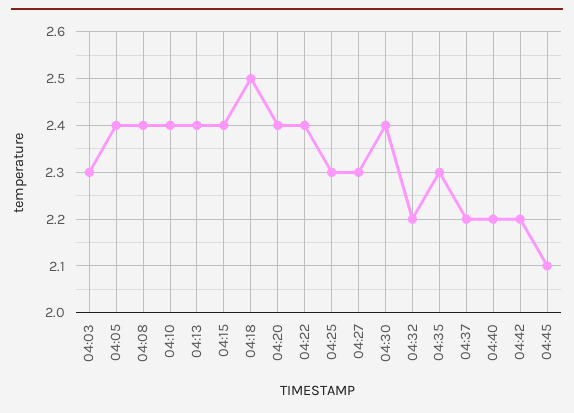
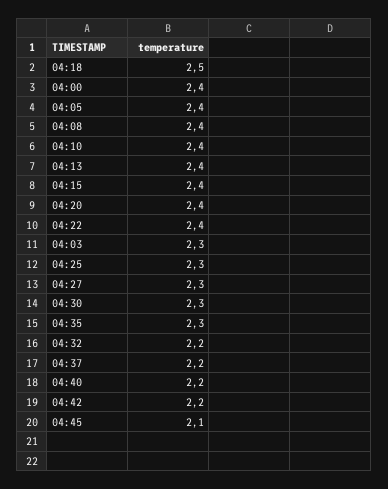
  {
    "04:03": 2.3,
    "04:05": 2.4,
    "04:08": 2.4,
    "04:10": 2.4,
    "04:13": 2.4,
    "04:15": 2.4,
    "04:18": 2.5,
    "04:20": 2.4,
    "04:22": 2.4,
    "04:25": 2.3,
    "04:27": 2.3,
-   "04:30": 2.4,
+   "04:30": 2.3,
    "04:32": 2.2,
    "04:35": 2.3,
    "04:37": 2.2,
    "04:40": 2.2,
    "04:42": 2.2,
-   "04:45": 2.1
+   "04:45": 2.1,
+   "04:00": 2.4
  }

